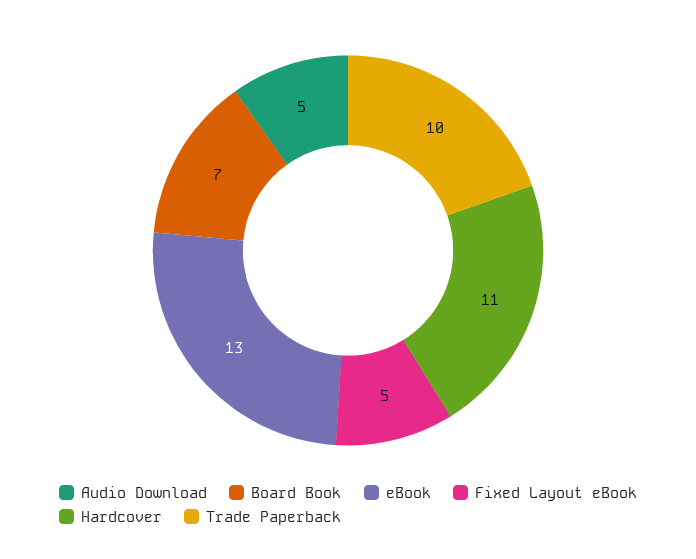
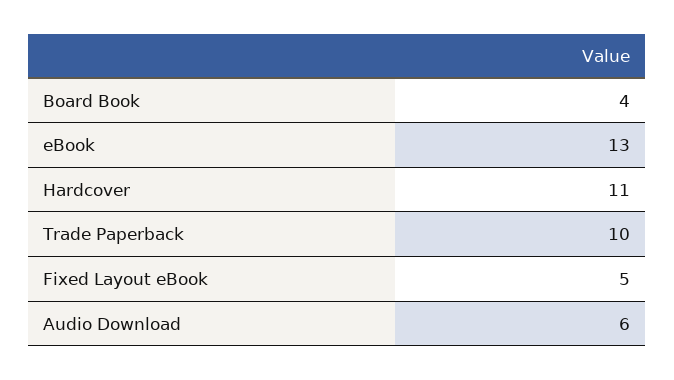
  {
-   "Audio Download": 5,
+   "Audio Download": 6,
-   "Board Book": 7,
+   "Board Book": 4,
    "eBook": 13,
    "Fixed Layout eBook": 5,
    "Hardcover": 11,
    "Trade Paperback": 10
  }

